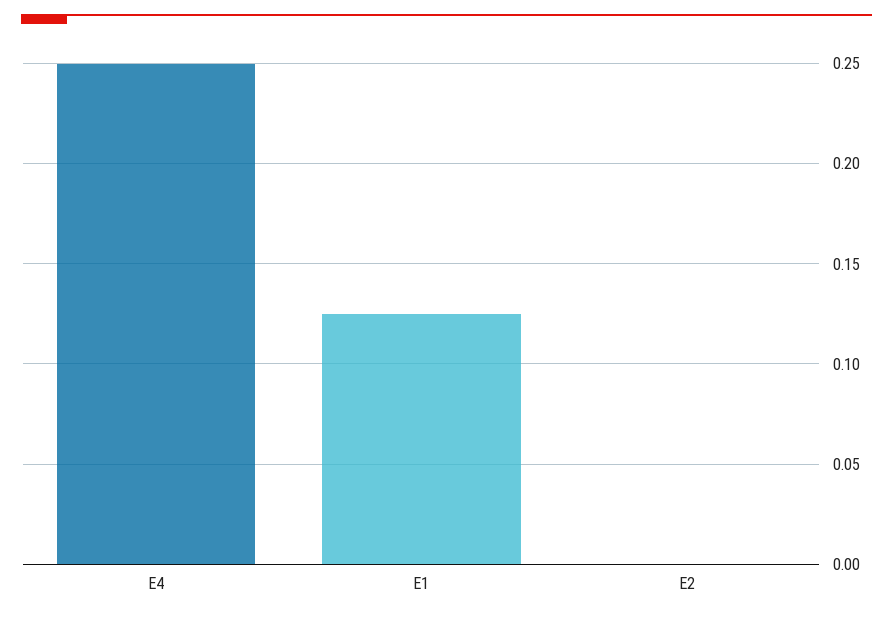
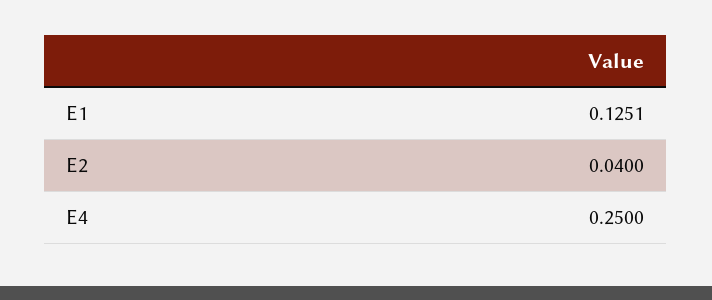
  {
    "E4": 0.25,
    "E1": 0.1251,
-   "E2": 0
+   "E2": 0.04
  }

